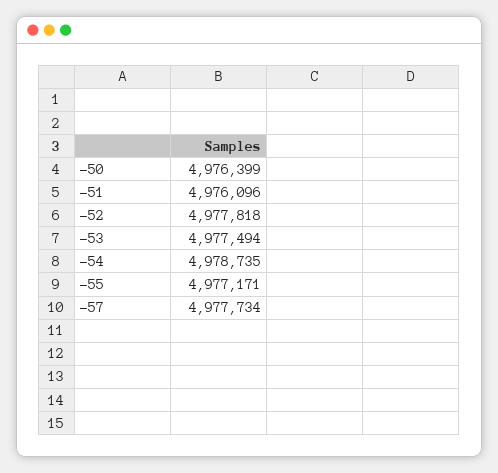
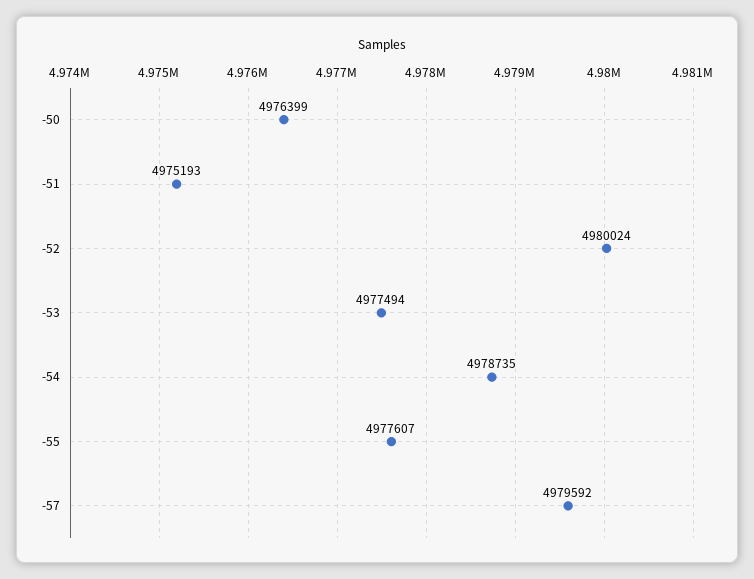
  {
    "-50": 4976399,
-   "-51": 4976096,
+   "-51": 4975193,
-   "-52": 4977818,
+   "-52": 4980024,
    "-53": 4977494,
    "-54": 4978735,
-   "-55": 4977171,
+   "-55": 4977607,
-   "-57": 4977734
+   "-57": 4979592
  }

